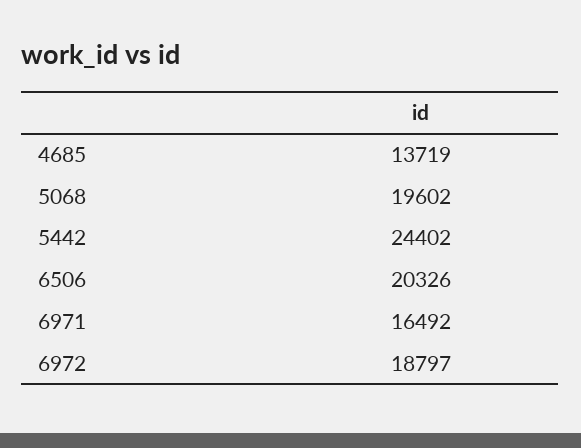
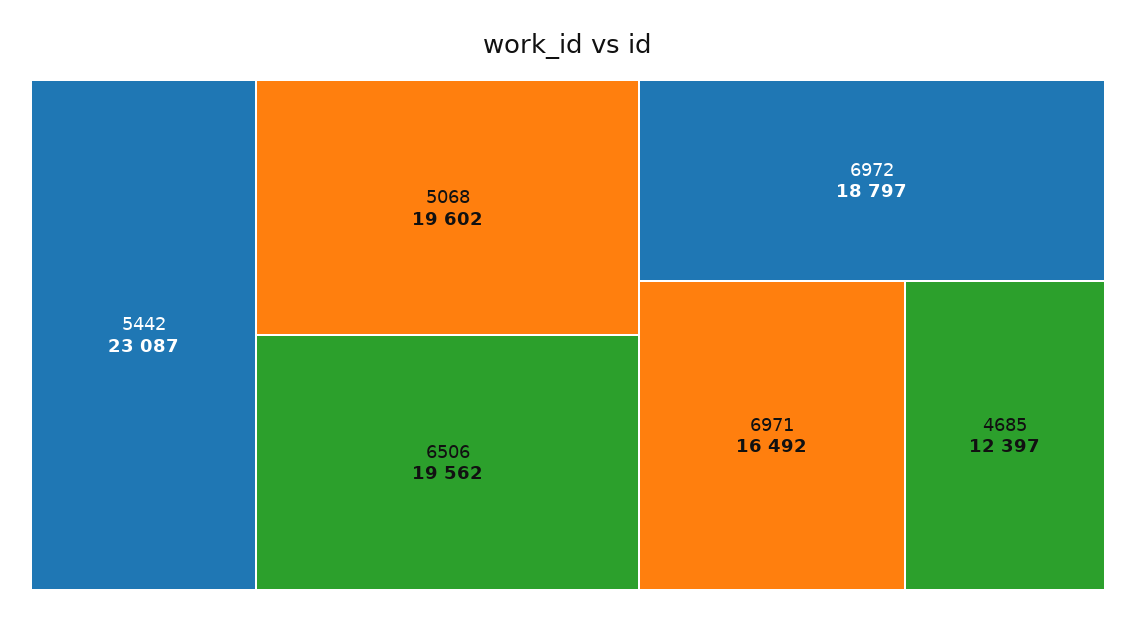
  {
-   "4685": 13719,
+   "4685": 12397,
    "5068": 19602,
-   "5442": 24402,
+   "5442": 23087,
-   "6506": 20326,
+   "6506": 19562,
    "6971": 16492,
    "6972": 18797
  }

